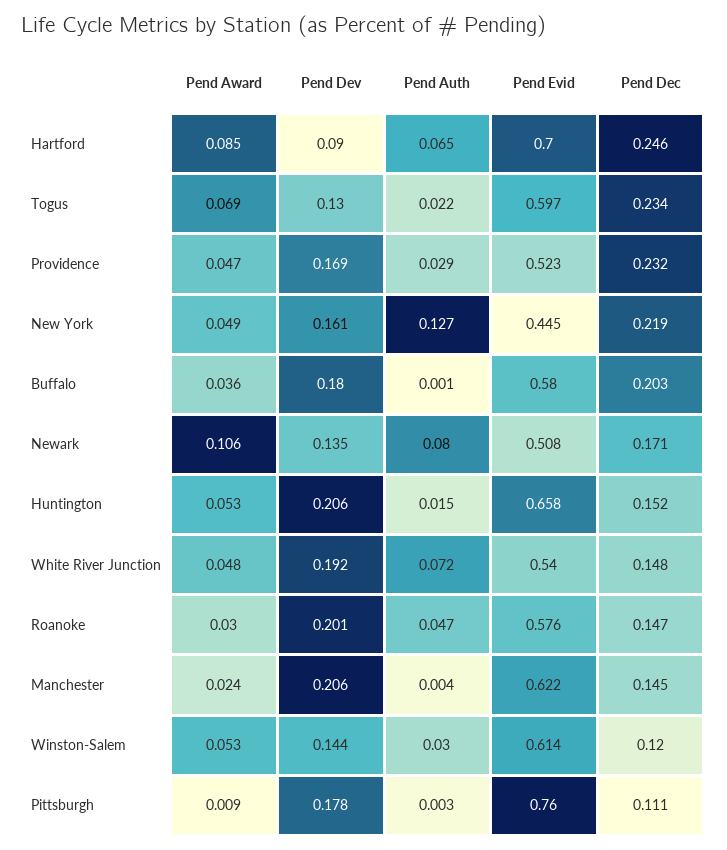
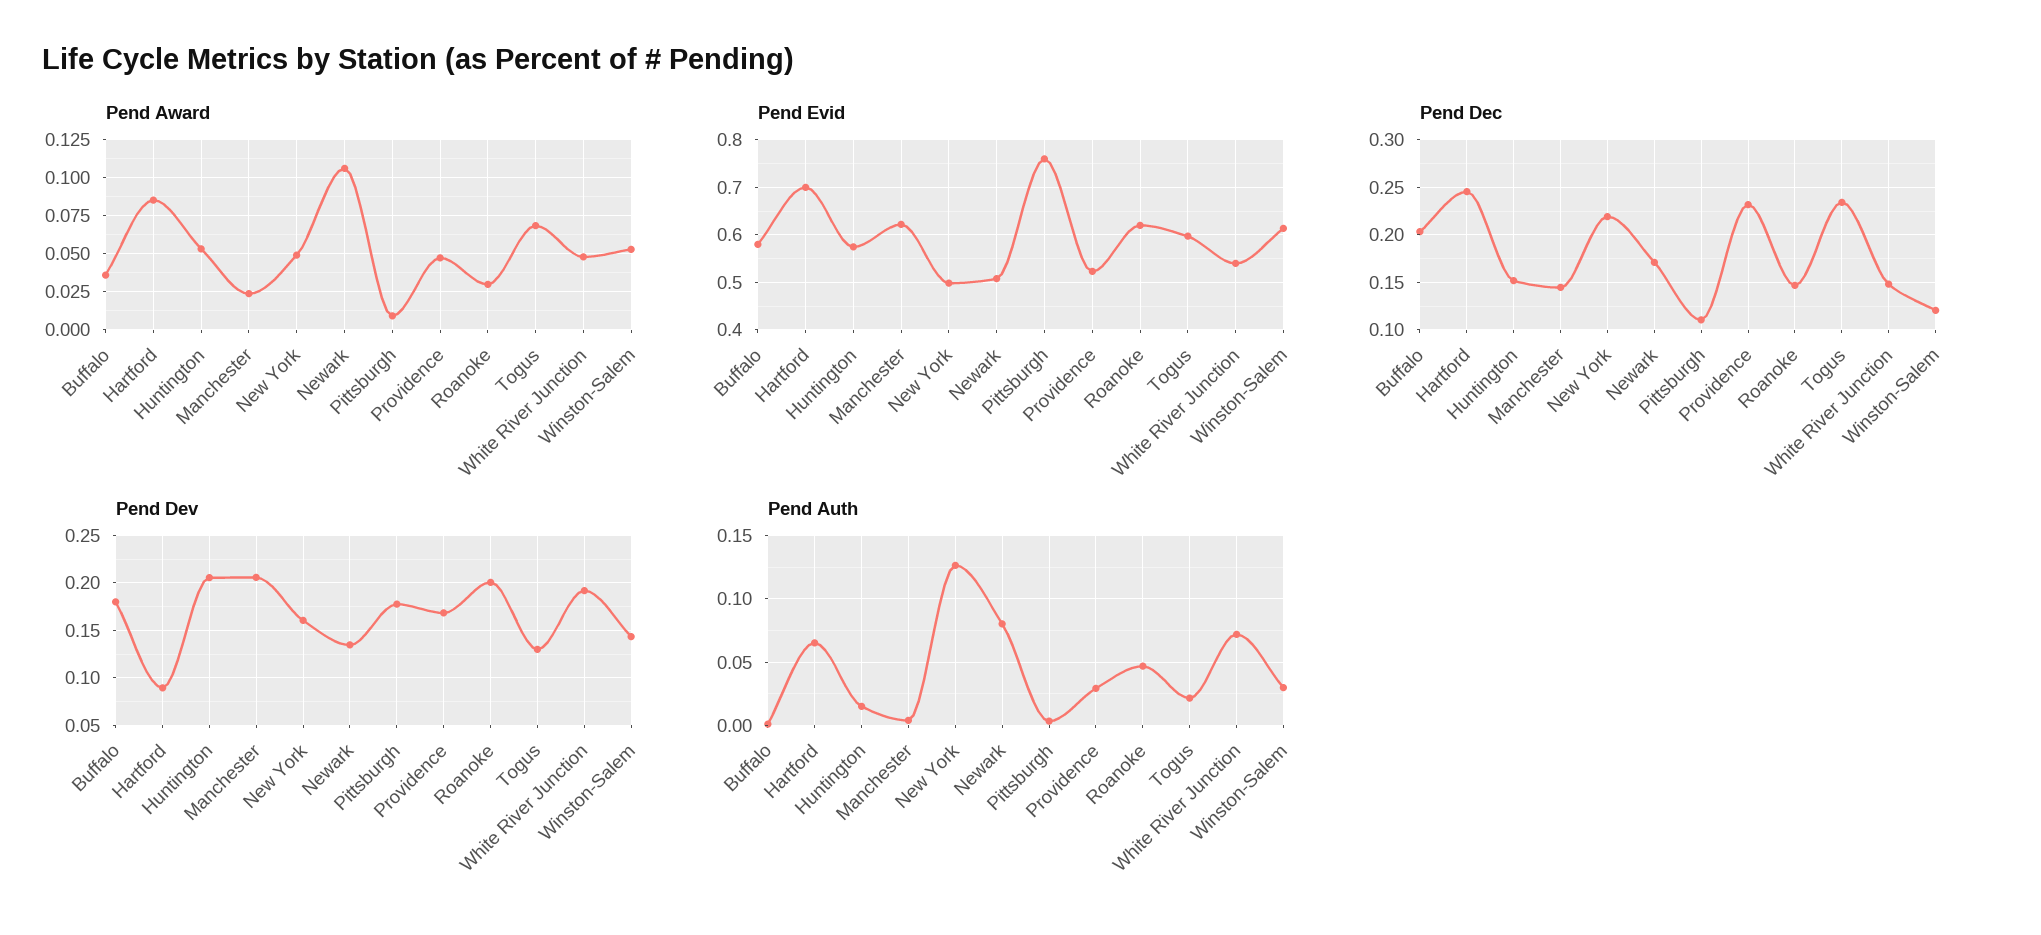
  {
    "Pend Award": {
      "Hartford": 0.085,
      "Togus": 0.069,
      "Providence": 0.047,
      "New York": 0.049,
      "Buffalo": 0.036,
      "Newark": 0.106,
      "Huntington": 0.053,
      "White River Junction": 0.048,
      "Roanoke": 0.03,
      "Manchester": 0.024,
      "Winston-Salem": 0.053,
      "Pittsburgh": 0.009
    },
    "Pend Dev": {
      "Hartford": 0.09,
      "Togus": 0.13,
      "Providence": 0.169,
      "New York": 0.161,
      "Buffalo": 0.18,
      "Newark": 0.135,
      "Huntington": 0.206,
      "White River Junction": 0.192,
      "Roanoke": 0.201,
      "Manchester": 0.206,
      "Winston-Salem": 0.144,
      "Pittsburgh": 0.178
    },
    "Pend Auth": {
      "Hartford": 0.065,
      "Togus": 0.022,
      "Providence": 0.029,
      "New York": 0.127,
      "Buffalo": 0.001,
      "Newark": 0.08,
      "Huntington": 0.015,
      "White River Junction": 0.072,
      "Roanoke": 0.047,
      "Manchester": 0.004,
      "Winston-Salem": 0.03,
      "Pittsburgh": 0.003
    },
    "Pend Evid": {
      "Hartford": 0.7,
      "Togus": 0.597,
      "Providence": 0.523,
-     "New York": 0.445,
+     "New York": 0.5,
      "Buffalo": 0.58,
      "Newark": 0.508,
-     "Huntington": 0.658,
+     "Huntington": 0.58,
      "White River Junction": 0.54,
-     "Roanoke": 0.576,
+     "Roanoke": 0.62,
      "Manchester": 0.622,
      "Winston-Salem": 0.614,
      "Pittsburgh": 0.76
    },
    "Pend Dec": {
      "Hartford": 0.246,
      "Togus": 0.234,
      "Providence": 0.232,
      "New York": 0.219,
      "Buffalo": 0.203,
      "Newark": 0.171,
      "Huntington": 0.152,
      "White River Junction": 0.148,
      "Roanoke": 0.147,
      "Manchester": 0.145,
      "Winston-Salem": 0.12,
      "Pittsburgh": 0.111
    }
  }

